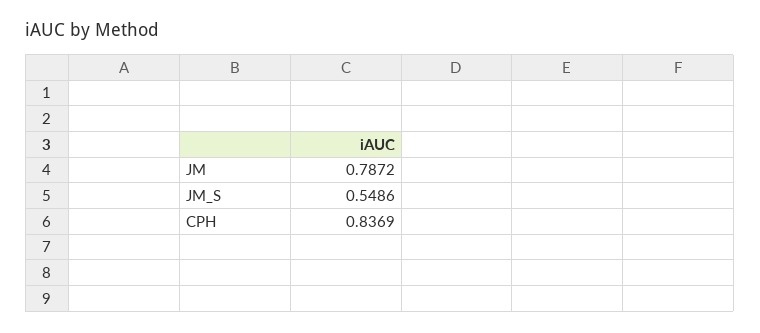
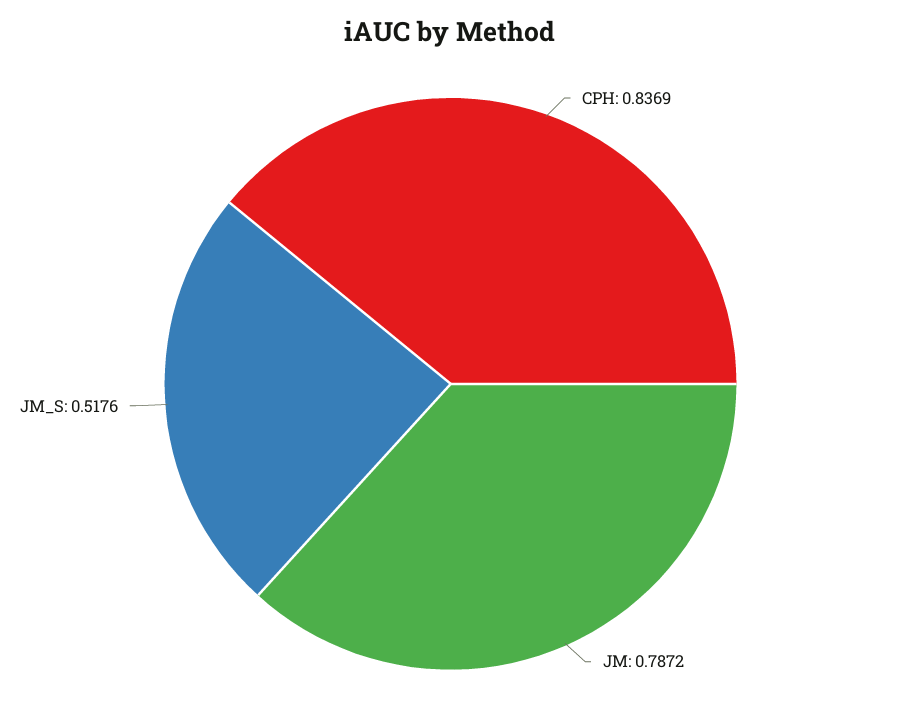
  {
    "JM": 0.7872,
-   "JM_S": 0.5486,
+   "JM_S": 0.5176,
    "CPH": 0.8369
  }

